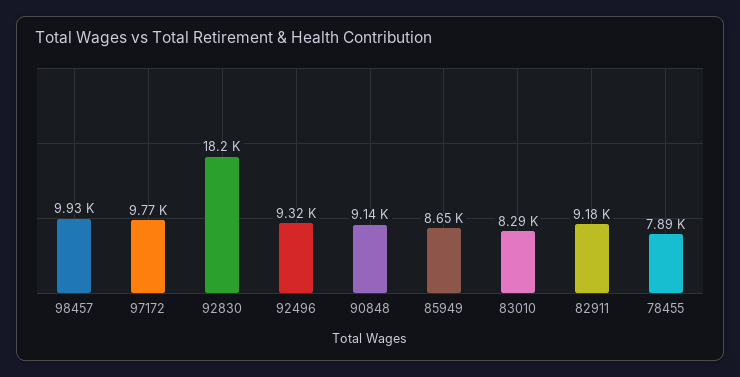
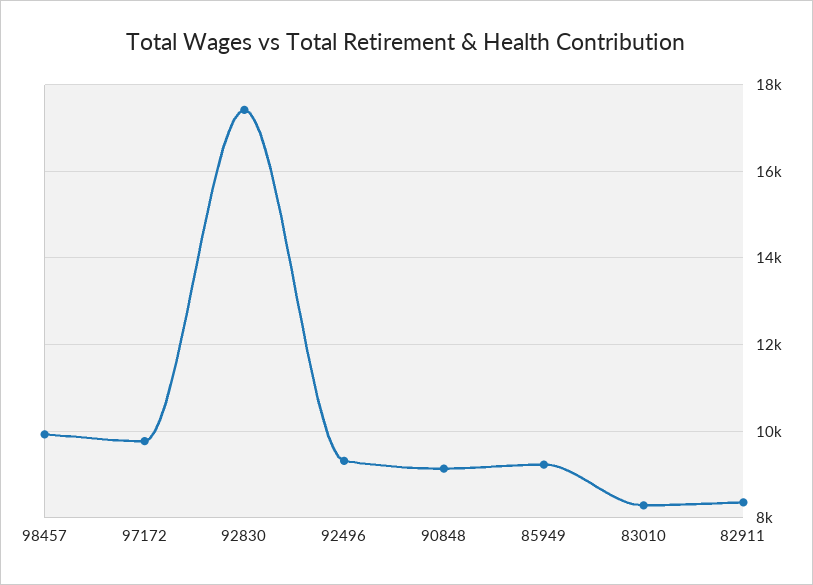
  {
    "98457": 9930,
    "97172": 9770,
-   "92830": 18200,
+   "92830": 17400,
    "92496": 9320,
    "90848": 9140,
-   "85949": 8650,
+   "85949": 9200,
    "83010": 8290,
-   "82911": 9180,
+   "82911": 8400
-   "78455": 7890
  }

